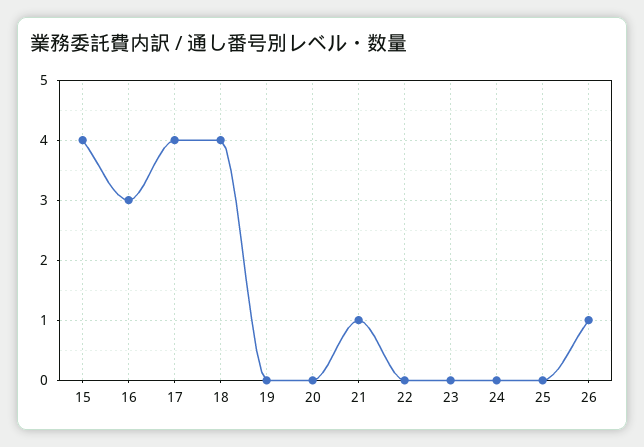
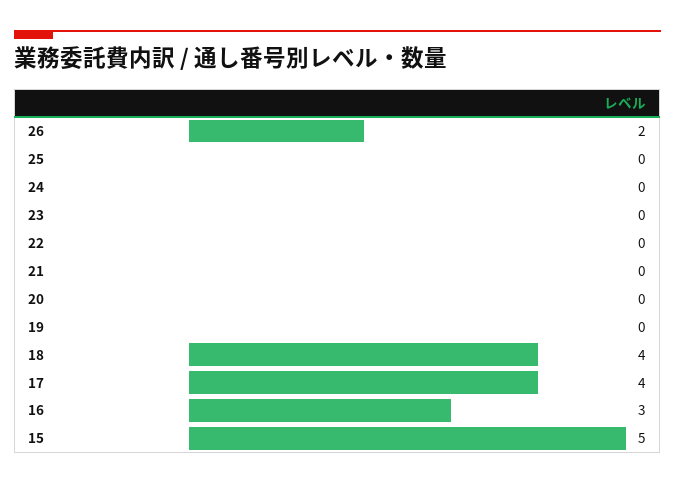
  {
-   "15": 4,
+   "15": 5,
    "16": 3,
    "17": 4,
    "18": 4,
    "19": 0,
    "20": 0,
-   "21": 1,
+   "21": 0,
    "22": 0,
    "23": 0,
    "24": 0,
    "25": 0,
-   "26": 1
+   "26": 2
  }

